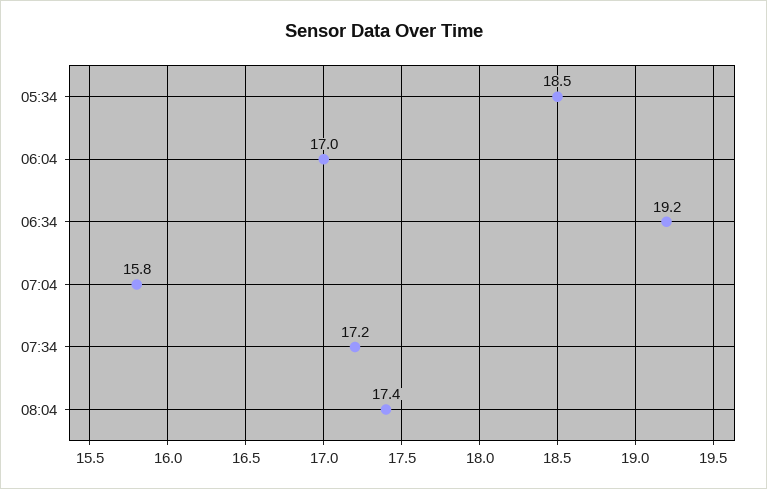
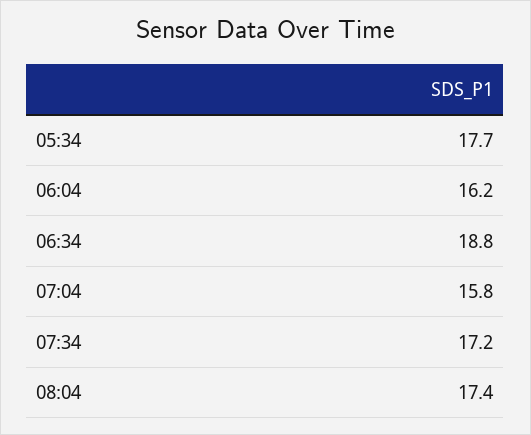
  {
-   "05:34": 18.5,
+   "05:34": 17.7,
-   "06:04": 17,
+   "06:04": 16.2,
-   "06:34": 19.2,
+   "06:34": 18.8,
    "07:04": 15.8,
    "07:34": 17.2,
    "08:04": 17.4
  }

